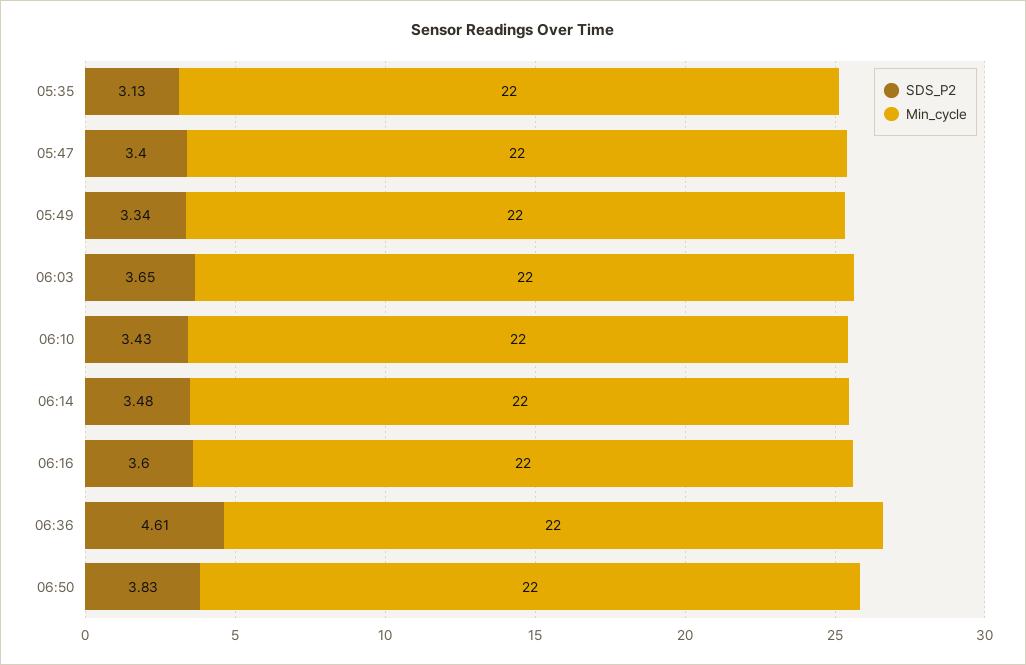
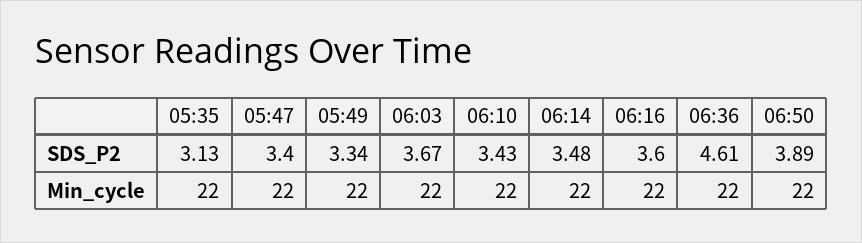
  {
    "SDS_P2": {
      "05:35": 3.13,
      "05:47": 3.4,
      "05:49": 3.34,
-     "06:03": 3.65,
+     "06:03": 3.67,
      "06:10": 3.43,
      "06:14": 3.48,
      "06:16": 3.6,
      "06:36": 4.61,
-     "06:50": 3.83
+     "06:50": 3.89
    },
    "Min_cycle": {
      "05:35": 22,
      "05:47": 22,
      "05:49": 22,
      "06:03": 22,
      "06:10": 22,
      "06:14": 22,
      "06:16": 22,
      "06:36": 22,
      "06:50": 22
    }
  }

